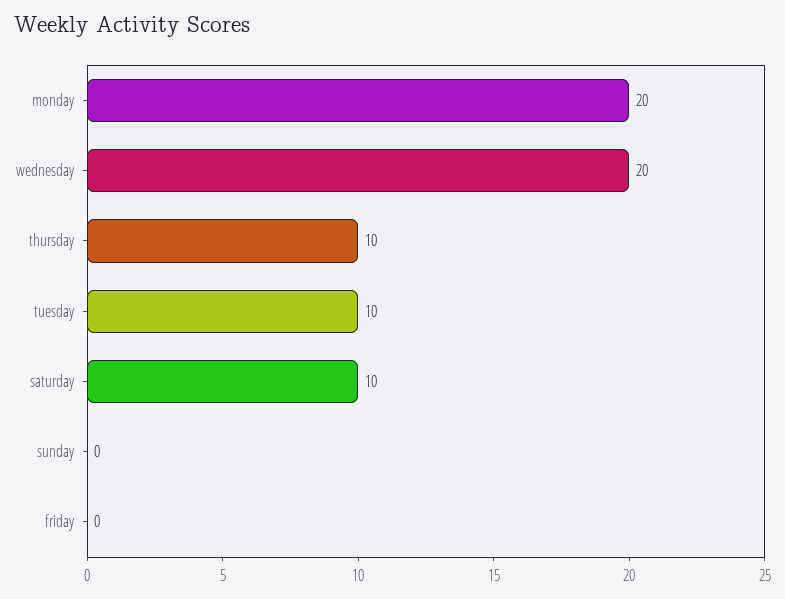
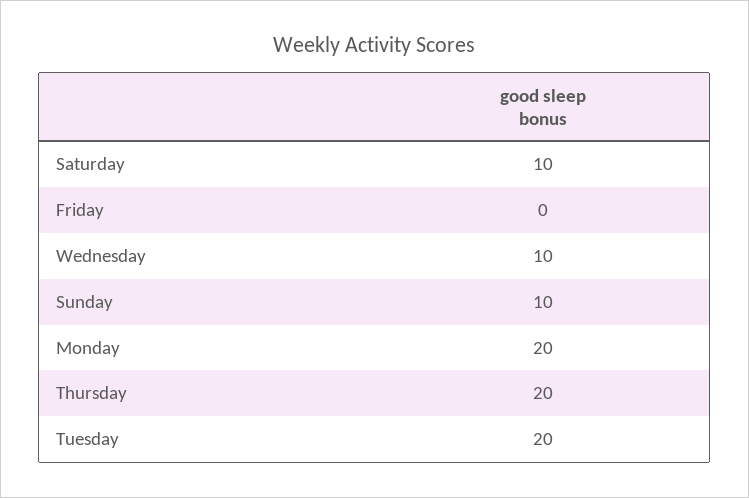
  {
    "monday": 20,
-   "wednesday": 20,
+   "wednesday": 10,
-   "thursday": 10,
+   "thursday": 20,
-   "tuesday": 10,
+   "tuesday": 20,
    "saturday": 10,
-   "sunday": 0,
+   "sunday": 10,
    "friday": 0
  }

